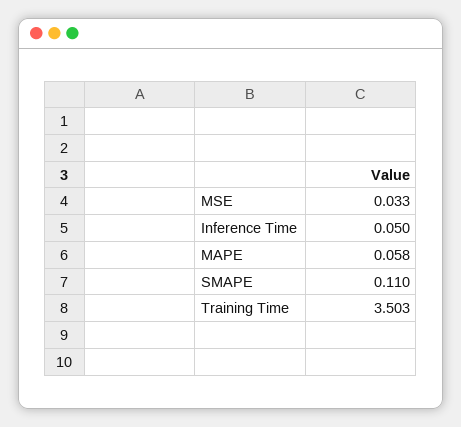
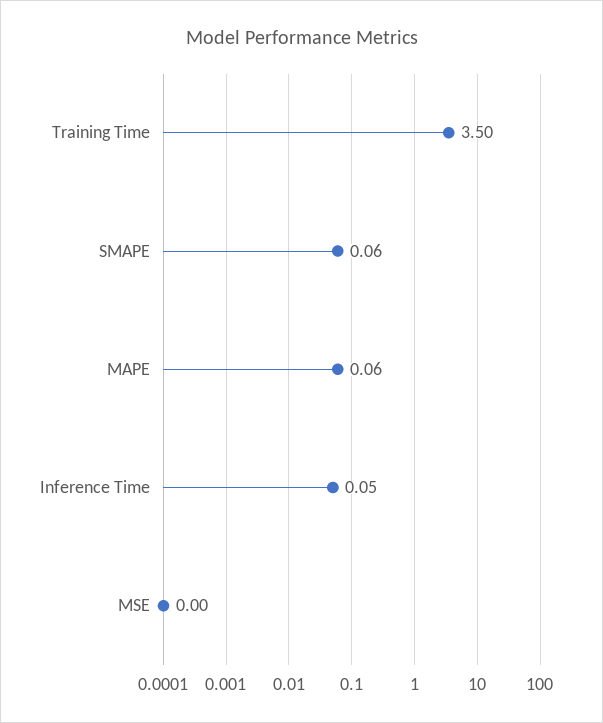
  {
-   "MSE": 0.033,
+   "MSE": 0,
    "Inference Time": 0.05,
    "MAPE": 0.058,
-   "SMAPE": 0.11,
+   "SMAPE": 0.06,
    "Training Time": 3.503
  }

